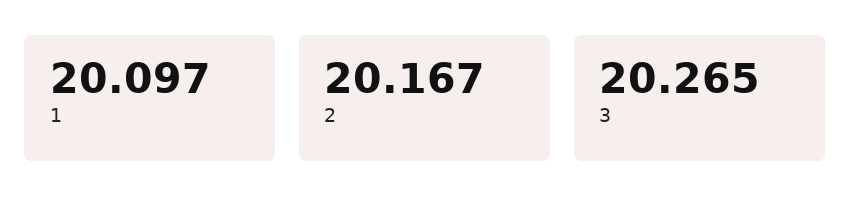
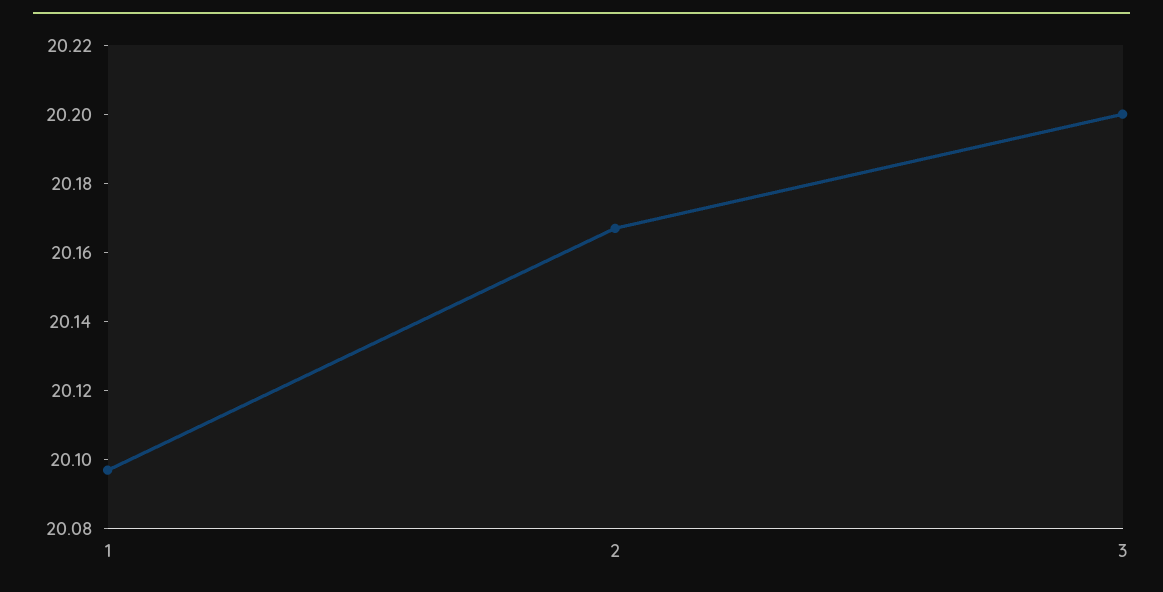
  {
    "1": 20.097,
    "2": 20.167,
-   "3": 20.265
+   "3": 20.2
  }

